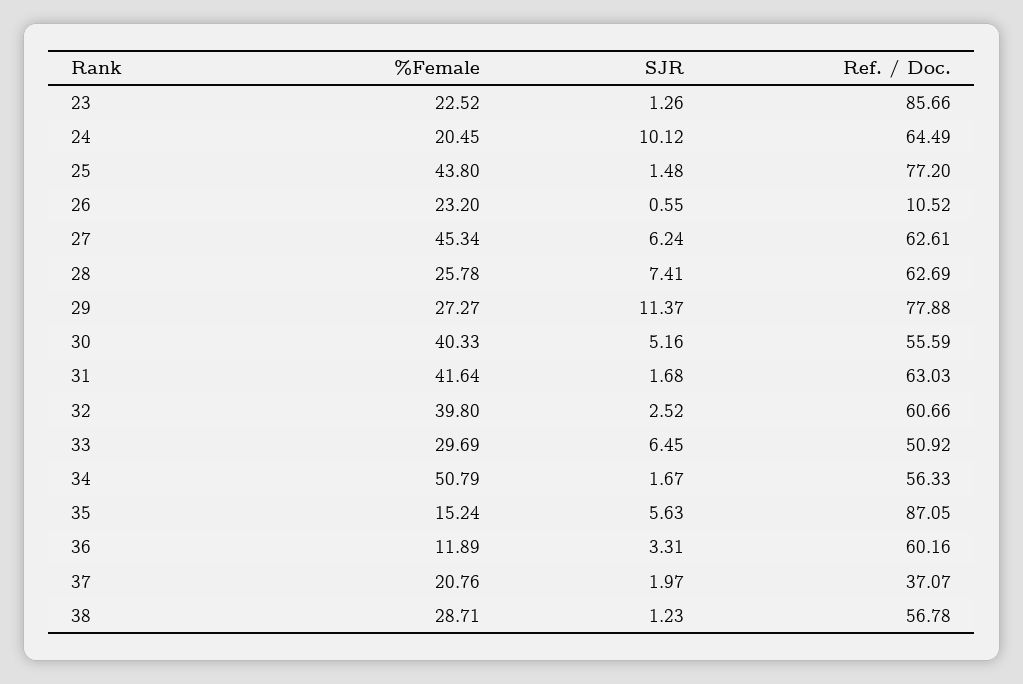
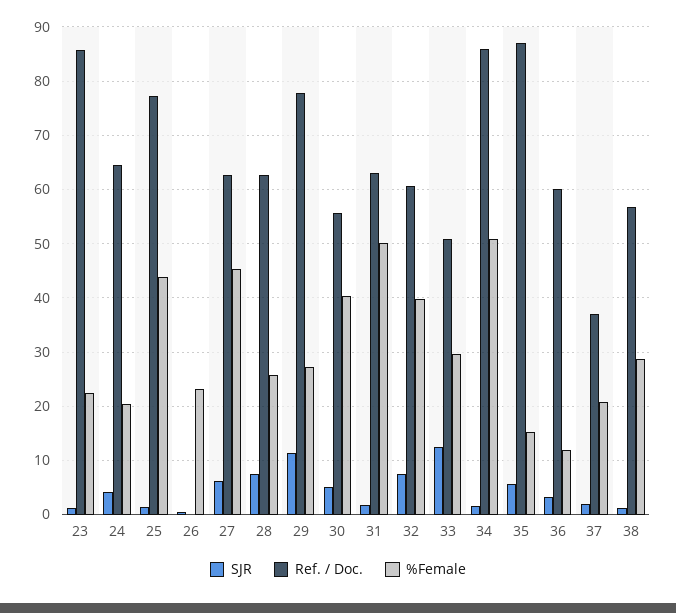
  {
    "%Female": {
      "23": 22.52,
      "24": 20.45,
      "25": 43.8,
      "26": 23.2,
      "27": 45.34,
      "28": 25.78,
      "29": 27.27,
      "30": 40.33,
-     "31": 41.64,
+     "31": 50,
      "32": 39.8,
      "33": 29.69,
      "34": 50.79,
      "35": 15.24,
      "36": 11.89,
      "37": 20.76,
      "38": 28.71
    },
    "SJR": {
      "23": 1.26,
-     "24": 10.12,
+     "24": 4,
      "25": 1.48,
      "26": 0.55,
      "27": 6.24,
      "28": 7.41,
      "29": 11.37,
      "30": 5.16,
      "31": 1.68,
-     "32": 2.52,
+     "32": 8,
-     "33": 6.45,
+     "33": 12,
      "34": 1.67,
      "35": 5.63,
      "36": 3.31,
      "37": 1.97,
      "38": 1.23
    },
    "Ref. / Doc.": {
      "23": 85.66,
      "24": 64.49,
      "25": 77.2,
-     "26": 10.52,
+     "26": 0,
      "27": 62.61,
      "28": 62.69,
      "29": 77.88,
      "30": 55.59,
      "31": 63.03,
      "32": 60.66,
      "33": 50.92,
-     "34": 56.33,
+     "34": 86,
      "35": 87.05,
      "36": 60.16,
      "37": 37.07,
      "38": 56.78
    }
  }

